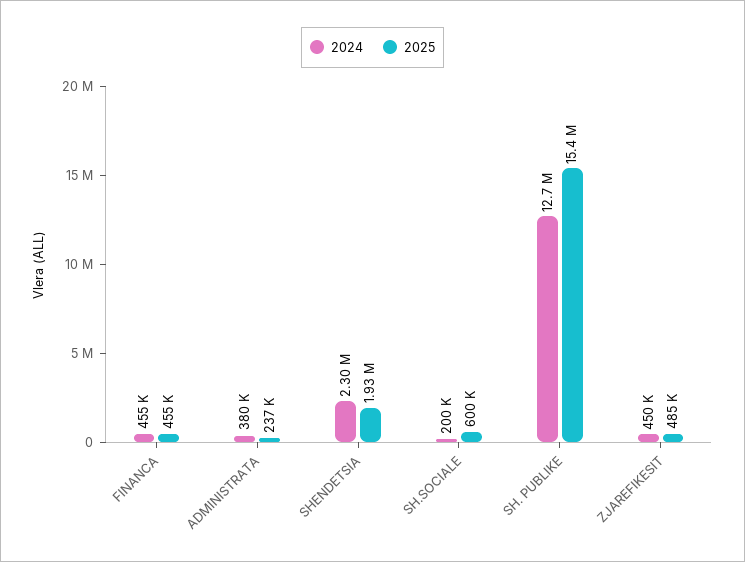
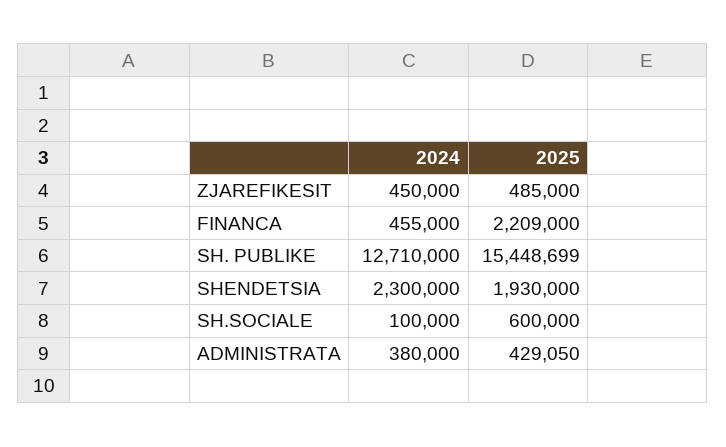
  {
    "2024": {
      "FINANCA": 455000,
      "ADMINISTRATA": 380000,
      "SHENDETSIA": 2300000,
-     "SH.SOCIALE": 200000,
+     "SH.SOCIALE": 100000,
      "SH. PUBLIKE": 12710000,
      "ZJAREFIKESIT": 450000
    },
    "2025": {
-     "FINANCA": 455000,
+     "FINANCA": 2209000,
-     "ADMINISTRATA": 237000,
+     "ADMINISTRATA": 429050,
      "SHENDETSIA": 1930000,
      "SH.SOCIALE": 600000,
      "SH. PUBLIKE": 15448699,
      "ZJAREFIKESIT": 485000
    }
  }

